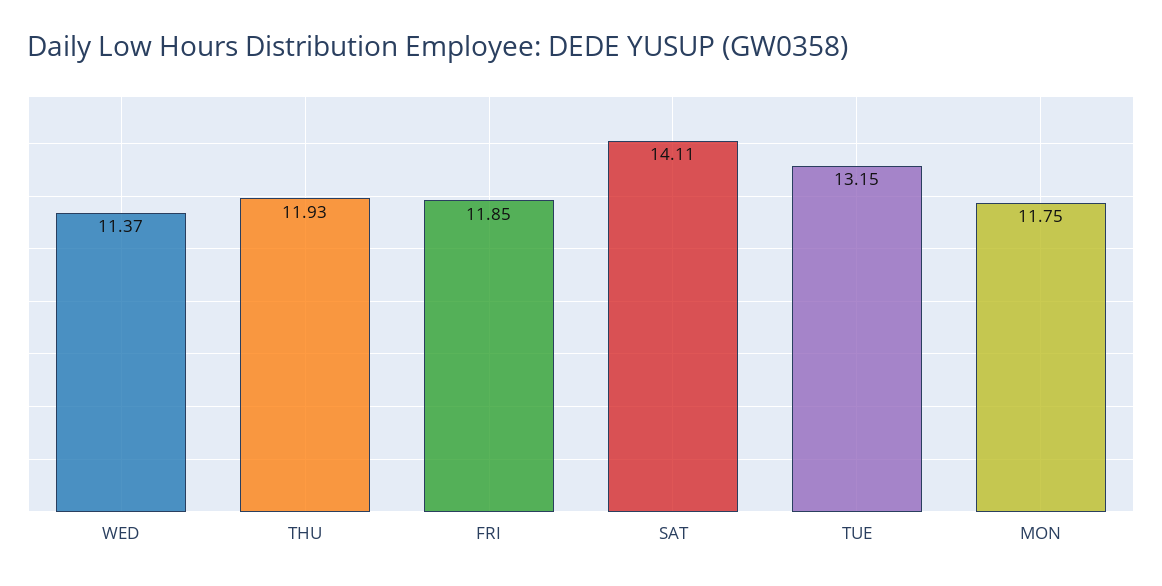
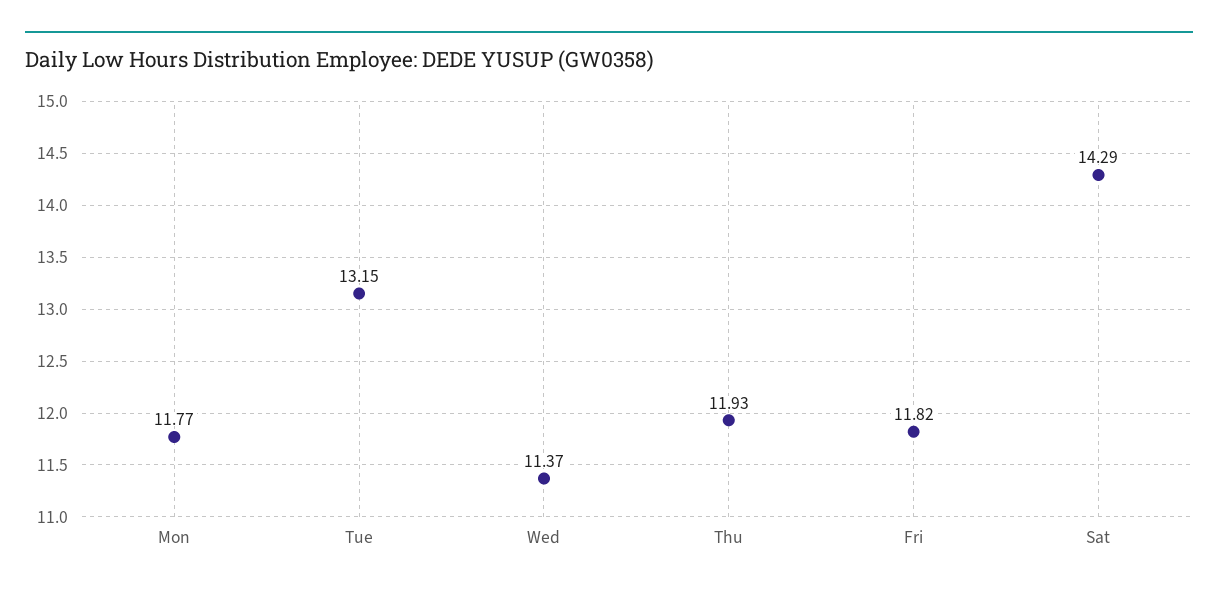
  {
    "WED": 11.37,
    "THU": 11.93,
-   "FRI": 11.85,
+   "FRI": 11.82,
-   "SAT": 14.11,
+   "SAT": 14.29,
    "TUE": 13.15,
-   "MON": 11.75
+   "MON": 11.77
  }

